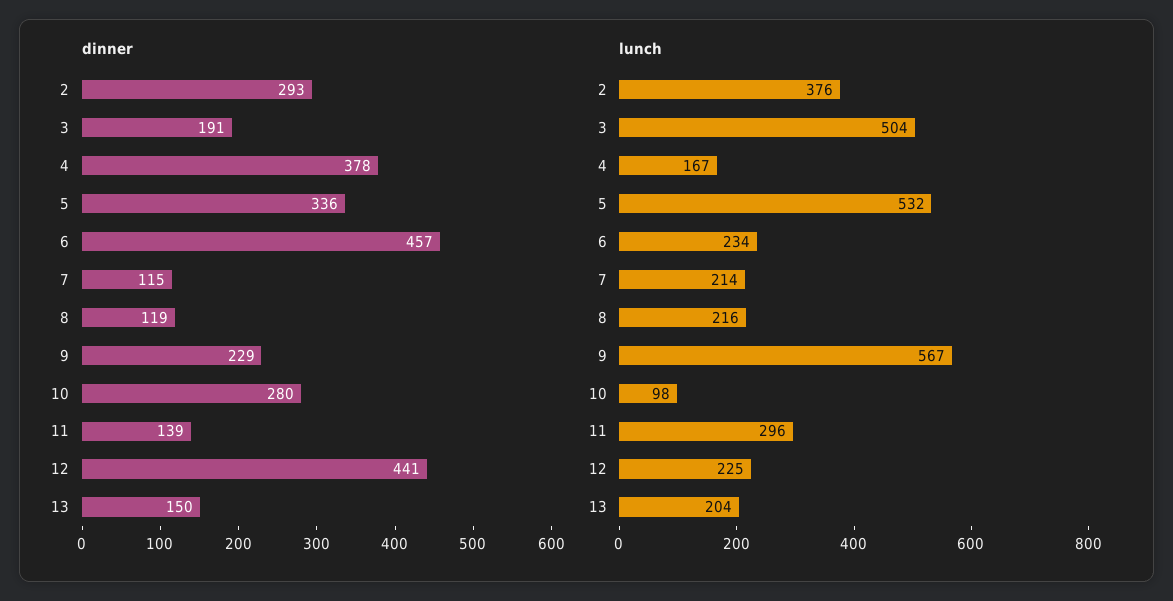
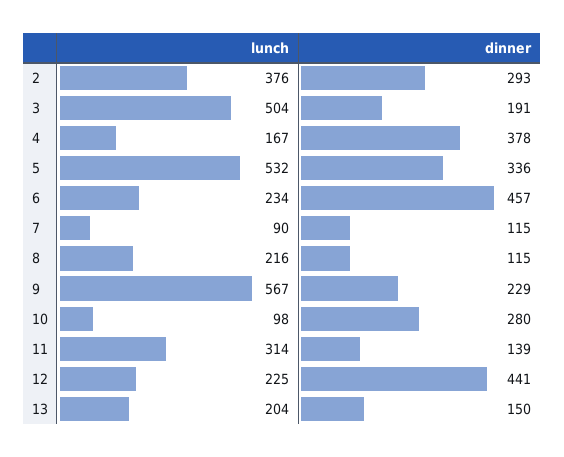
  {
    "dinner": {
      "2": 293,
      "3": 191,
      "4": 378,
      "5": 336,
      "6": 457,
      "7": 115,
-     "8": 119,
+     "8": 115,
      "9": 229,
      "10": 280,
      "11": 139,
      "12": 441,
      "13": 150
    },
    "lunch": {
      "2": 376,
      "3": 504,
      "4": 167,
      "5": 532,
      "6": 234,
-     "7": 214,
+     "7": 90,
      "8": 216,
      "9": 567,
      "10": 98,
-     "11": 296,
+     "11": 314,
      "12": 225,
      "13": 204
    }
  }

